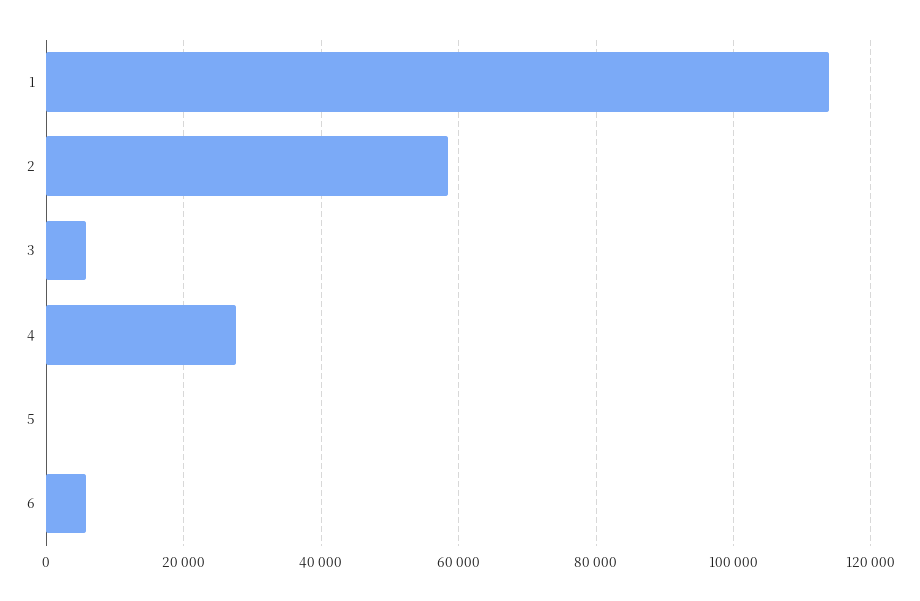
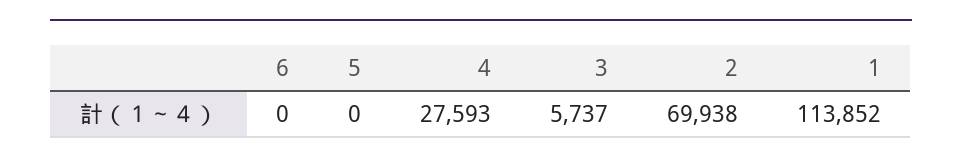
  {
    "1": 113852,
-   "2": 58000,
+   "2": 69938,
    "3": 5737,
    "4": 27593,
    "5": 0,
-   "6": 6000
+   "6": 0
  }

